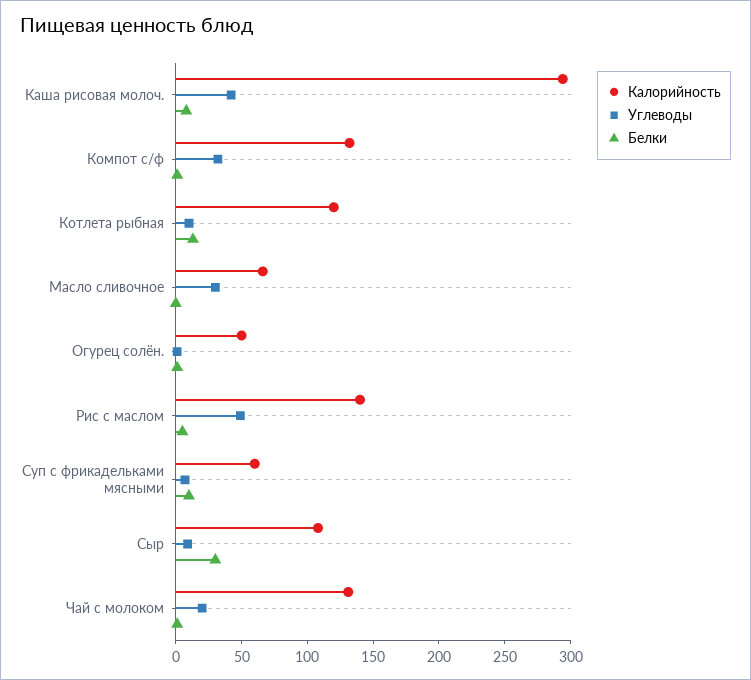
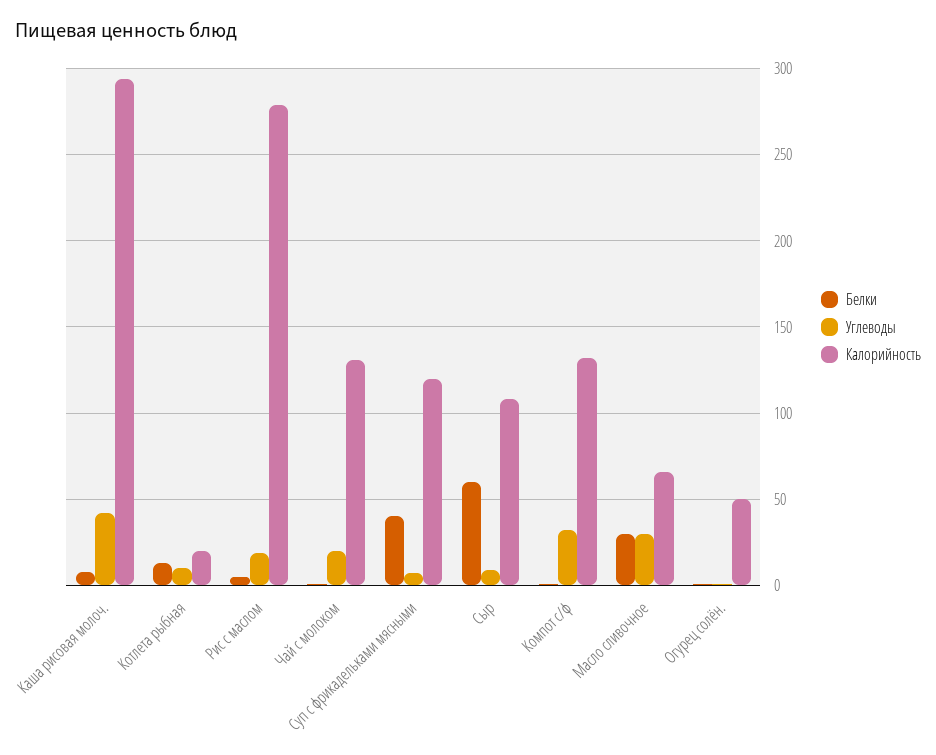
  {
    "Калорийность": {
      "Каша рисовая молоч.": 295,
      "Компот с/ф": 130,
-     "Котлета рыбная": 120,
+     "Котлета рыбная": 20,
      "Масло сливочное": 65,
      "Огурец солён.": 50,
-     "Рис с маслом": 140,
+     "Рис с маслом": 280,
-     "Суп с фрикадельками мясными": 60,
+     "Суп с фрикадельками мясными": 120,
      "Сыр": 110,
      "Чай с молоком": 130
    },
    "Углеводы": {
      "Каша рисовая молоч.": 40,
      "Компот с/ф": 30,
      "Котлета рыбная": 10,
      "Масло сливочное": 30,
      "Огурец солён.": 0,
-     "Рис с маслом": 50,
+     "Рис с маслом": 20,
      "Суп с фрикадельками мясными": 5,
      "Сыр": 10,
      "Чай с молоком": 20
    },
    "Белки": {
      "Каша рисовая молоч.": 10,
      "Компот с/ф": 0,
      "Котлета рыбная": 15,
-     "Масло сливочное": 0,
+     "Масло сливочное": 30,
      "Огурец солён.": 0,
      "Рис с маслом": 5,
-     "Суп с фрикадельками мясными": 10,
+     "Суп с фрикадельками мясными": 40,
-     "Сыр": 30,
+     "Сыр": 60,
      "Чай с молоком": 0
    }
  }

